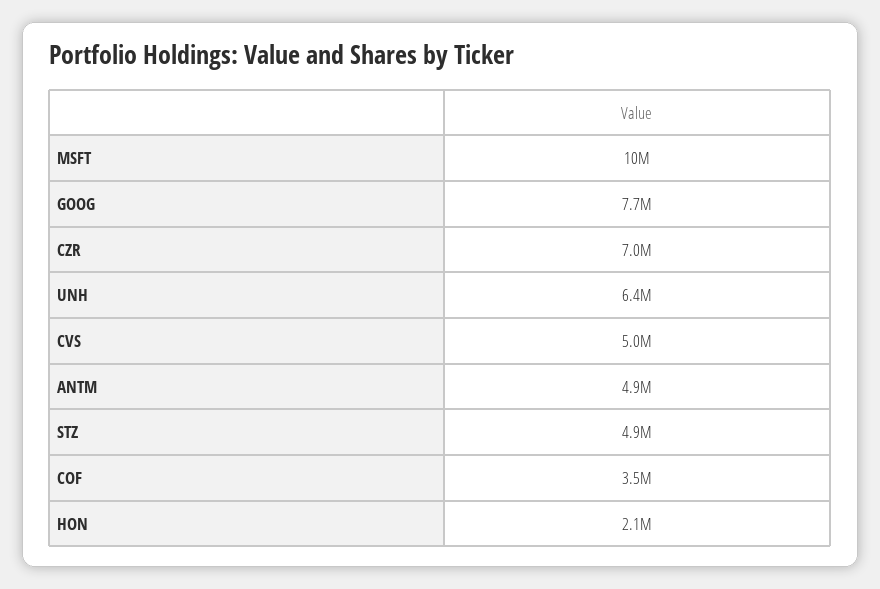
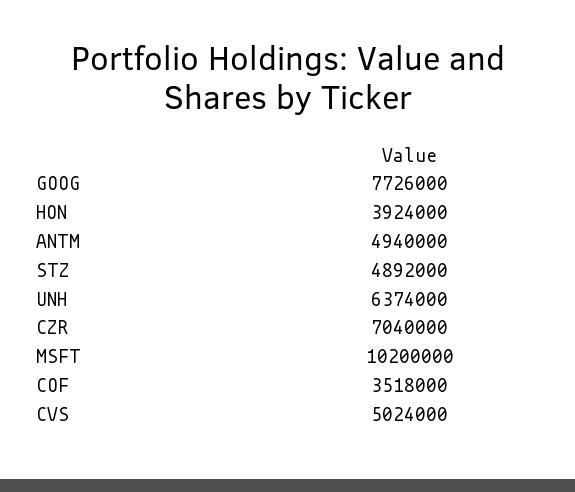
  {
    "MSFT": 10200000,
    "GOOG": 7726000,
    "CZR": 7040000,
    "UNH": 6374000,
    "CVS": 5024000,
    "ANTM": 4940000,
    "STZ": 4892000,
    "COF": 3518000,
-   "HON": 2100000
+   "HON": 3924000
  }

